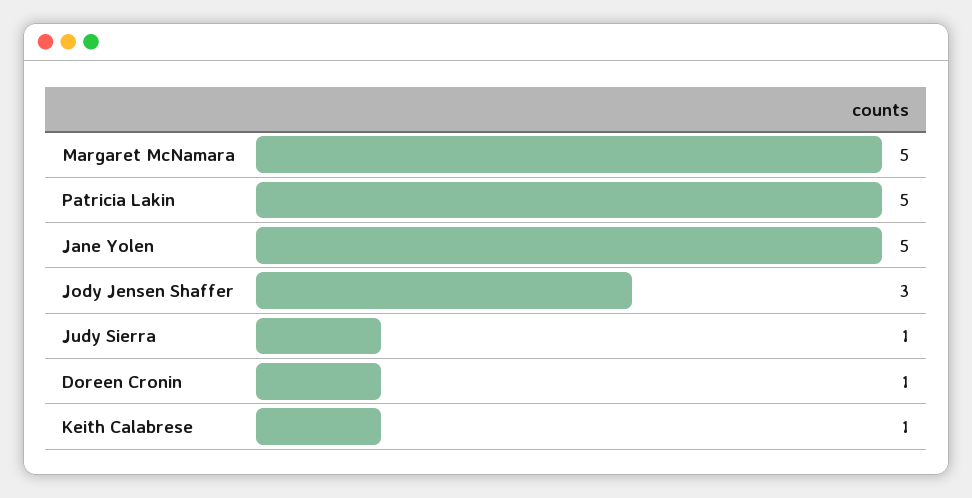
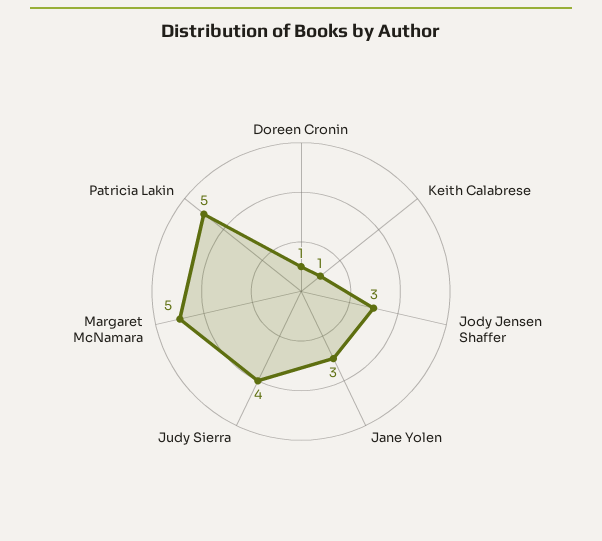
  {
    "Margaret McNamara": 5,
    "Patricia Lakin": 5,
-   "Jane Yolen": 5,
+   "Jane Yolen": 3,
    "Jody Jensen Shaffer": 3,
-   "Judy Sierra": 1,
+   "Judy Sierra": 4,
    "Doreen Cronin": 1,
    "Keith Calabrese": 1
  }

